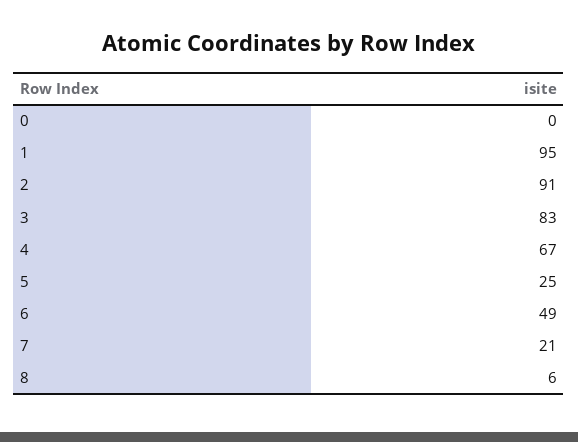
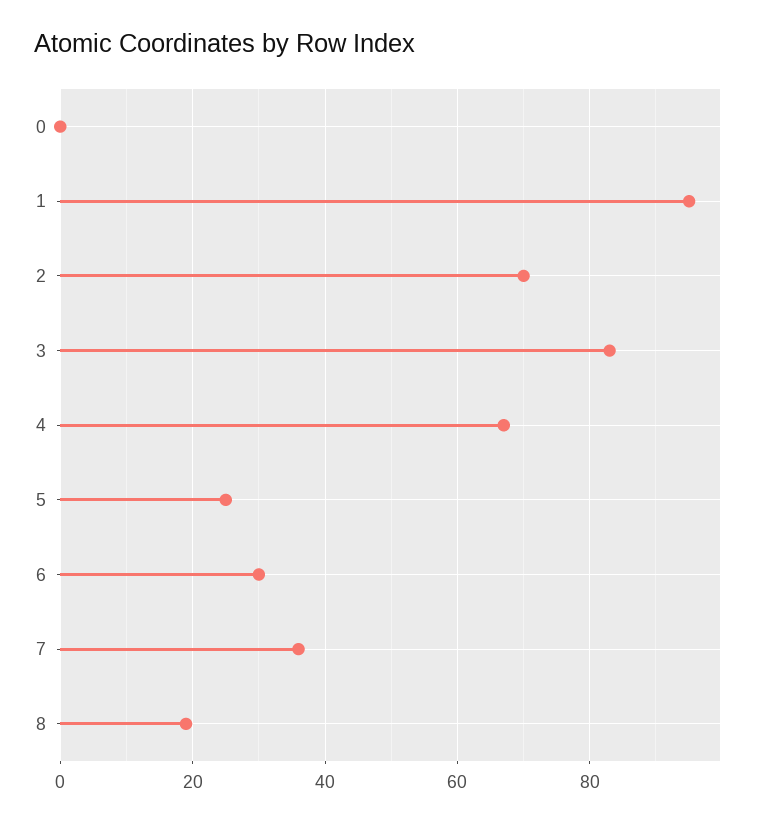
  {
    "0": 0,
    "1": 95,
-   "2": 91,
+   "2": 70,
    "3": 83,
    "4": 67,
    "5": 25,
-   "6": 49,
+   "6": 30,
-   "7": 21,
+   "7": 35,
-   "8": 6
+   "8": 20
  }

